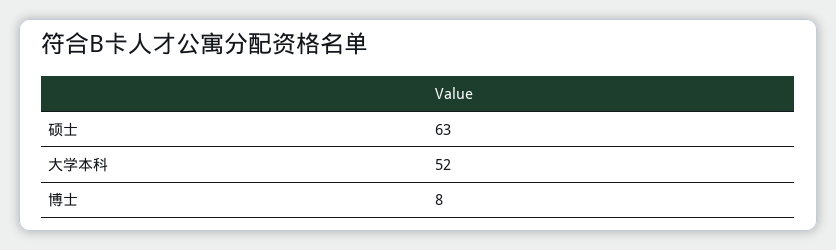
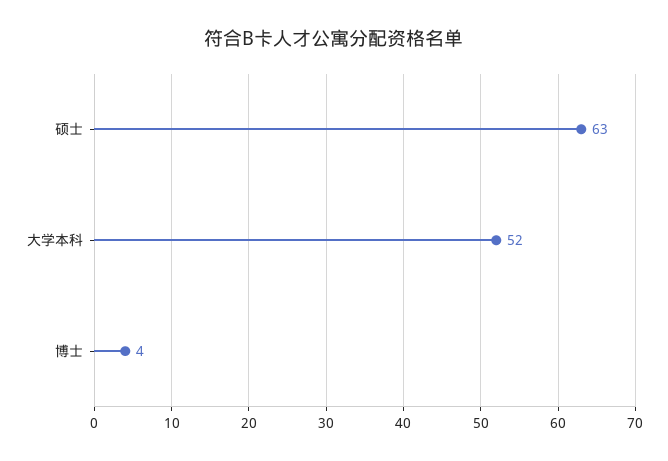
  {
    "硕士": 63,
    "大学本科": 52,
-   "博士": 8
+   "博士": 4
  }

